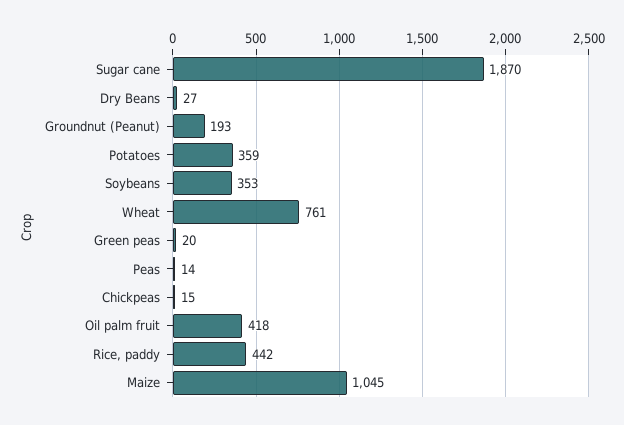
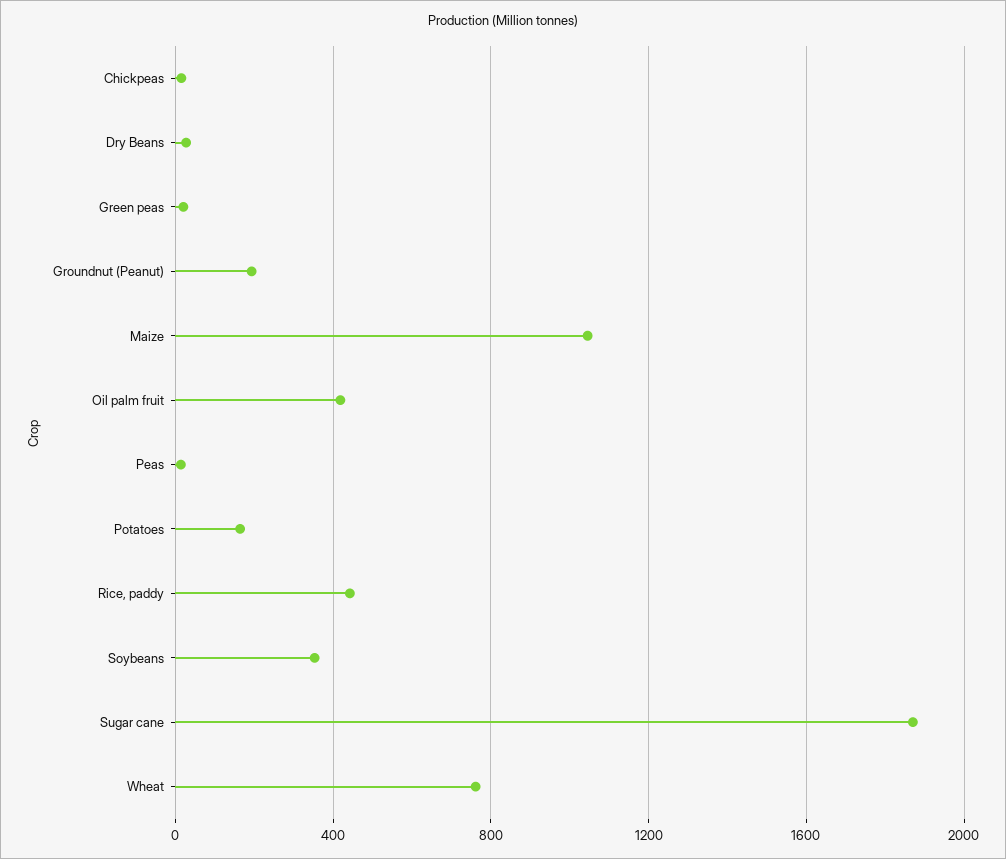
  {
    "Sugar cane": 1870,
    "Dry Beans": 27,
    "Groundnut (Peanut)": 193,
-   "Potatoes": 359,
+   "Potatoes": 150,
    "Soybeans": 353,
    "Wheat": 761,
    "Green peas": 20,
    "Peas": 14,
    "Chickpeas": 15,
    "Oil palm fruit": 418,
    "Rice, paddy": 442,
    "Maize": 1045
  }

